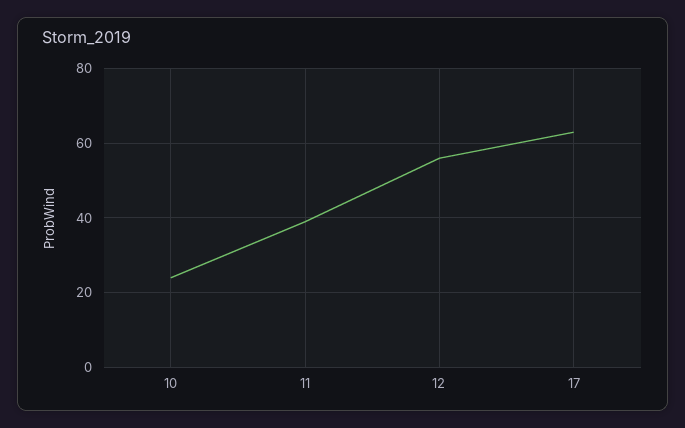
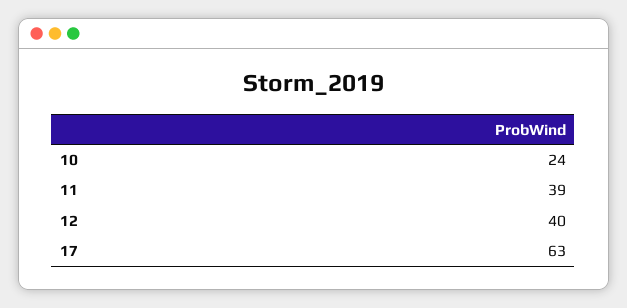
  {
    "10": 24,
    "11": 39,
-   "12": 55,
+   "12": 40,
    "17": 63
  }

